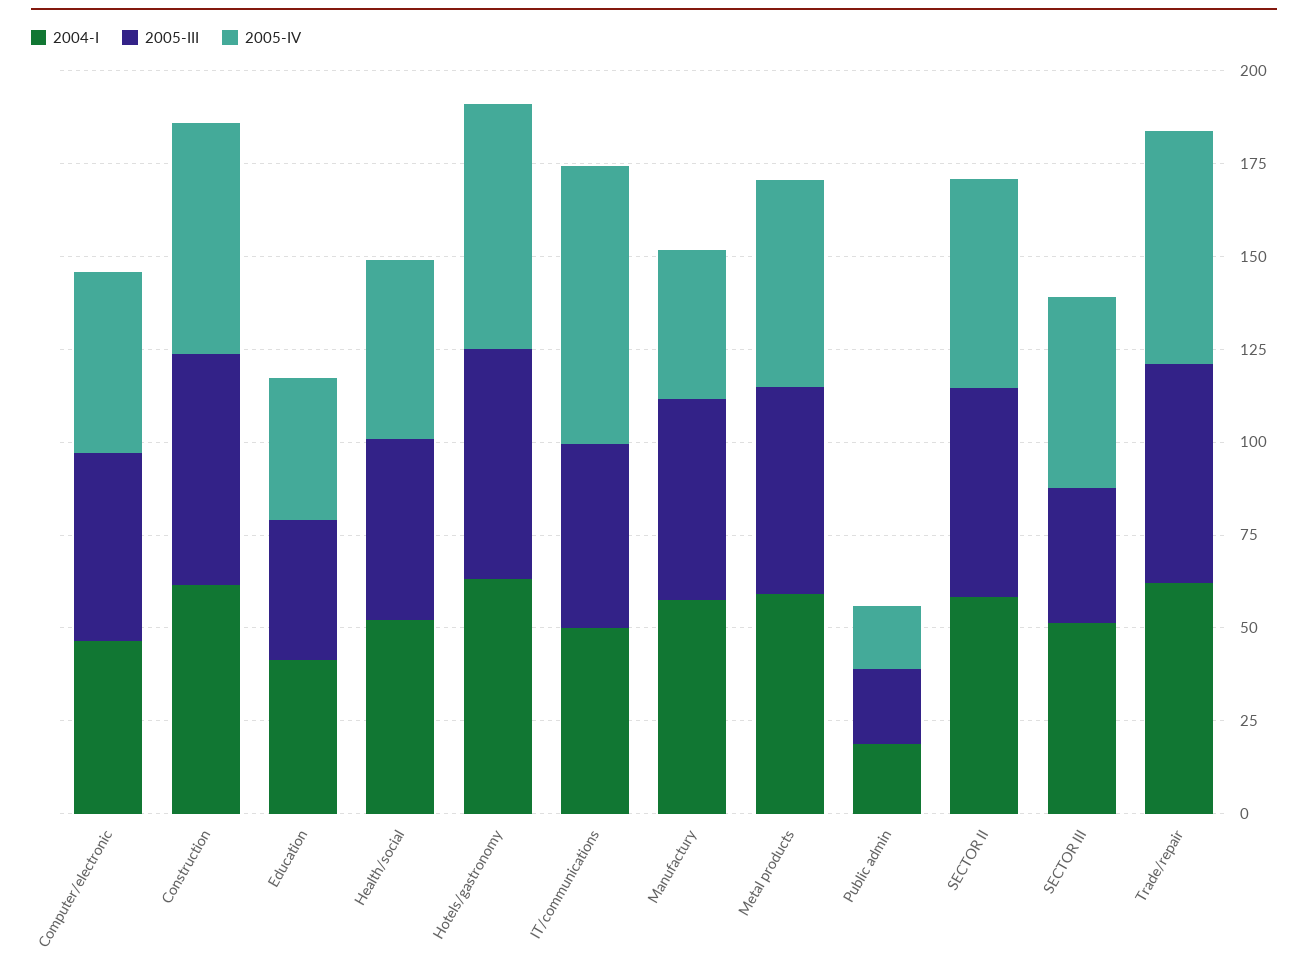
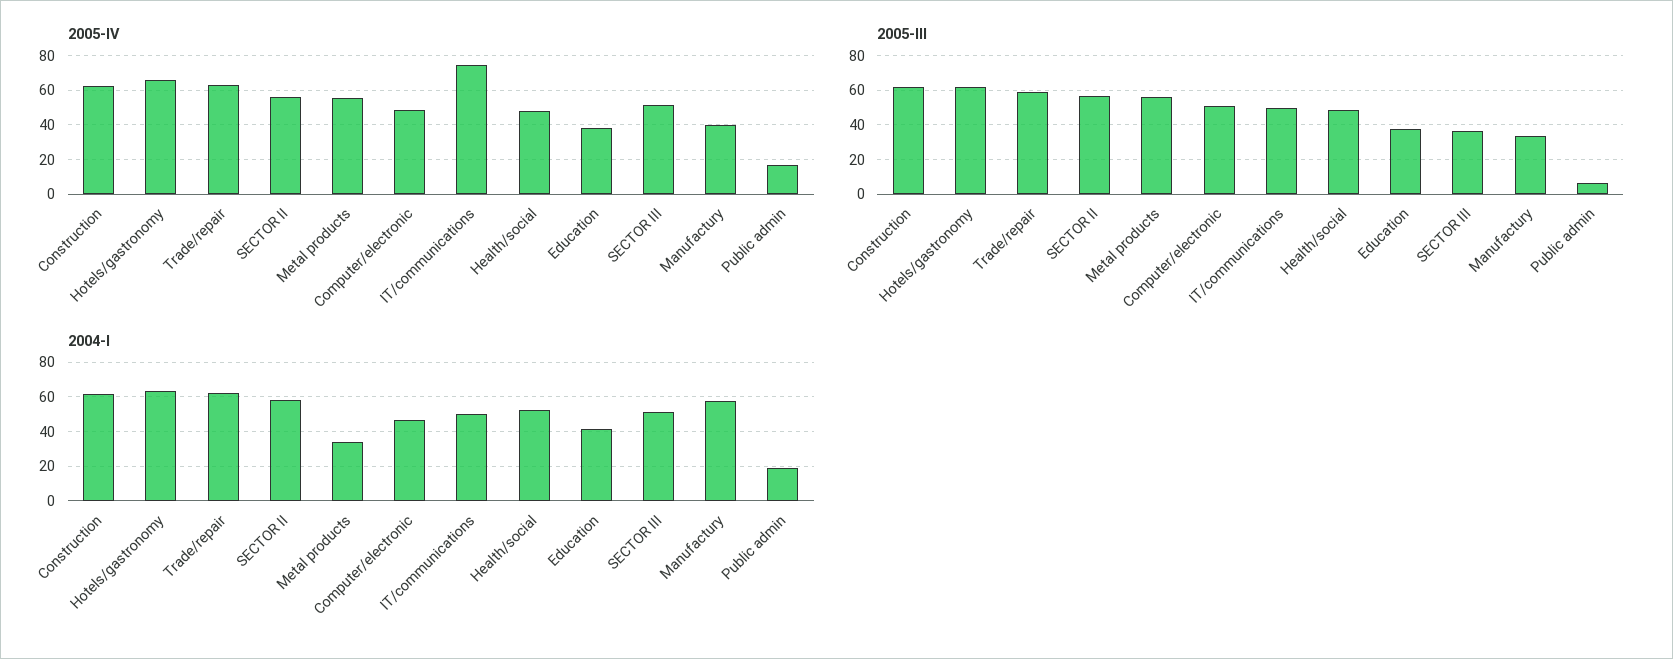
  {
    "2004-I": {
      "Computer/electronic": 45,
      "Construction": 60,
      "Education": 40,
      "Health/social": 50,
      "Hotels/gastronomy": 65,
      "IT/communications": 50,
      "Manufactury": 60,
-     "Metal products": 60,
+     "Metal products": 35,
      "Public admin": 20,
      "SECTOR II": 60,
      "SECTOR III": 50,
      "Trade/repair": 60
    },
    "2005-III": {
      "Computer/electronic": 50,
      "Construction": 60,
      "Education": 40,
      "Health/social": 50,
      "Hotels/gastronomy": 60,
      "IT/communications": 50,
-     "Manufactury": 55,
+     "Manufactury": 35,
      "Metal products": 55,
-     "Public admin": 20,
+     "Public admin": 5,
      "SECTOR II": 55,
      "SECTOR III": 35,
      "Trade/repair": 60
    },
    "2005-IV": {
      "Computer/electronic": 50,
      "Construction": 60,
      "Education": 40,
      "Health/social": 50,
      "Hotels/gastronomy": 65,
      "IT/communications": 75,
      "Manufactury": 40,
      "Metal products": 55,
      "Public admin": 15,
      "SECTOR II": 55,
      "SECTOR III": 50,
      "Trade/repair": 65
    }
  }

